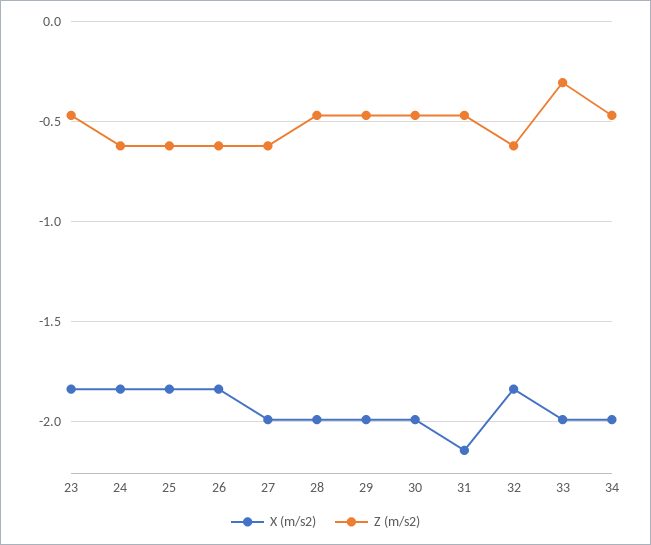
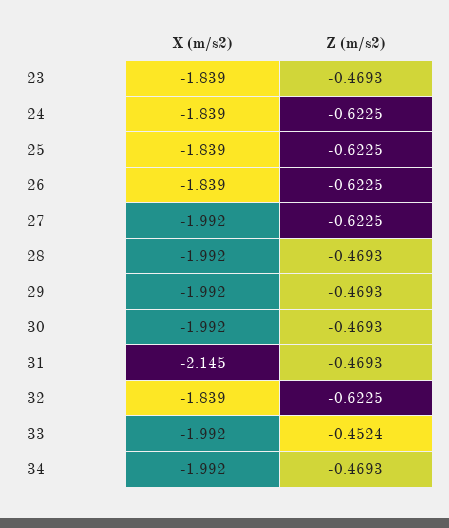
  {
    "X (m/s2)": {
      "23": -1.839,
      "24": -1.839,
      "25": -1.839,
      "26": -1.839,
      "27": -1.992,
      "28": -1.992,
      "29": -1.992,
      "30": -1.992,
      "31": -2.145,
      "32": -1.839,
      "33": -1.992,
      "34": -1.992
    },
    "Z (m/s2)": {
      "23": -0.4693,
      "24": -0.6225,
      "25": -0.6225,
      "26": -0.6225,
      "27": -0.6225,
      "28": -0.4693,
      "29": -0.4693,
      "30": -0.4693,
      "31": -0.4693,
      "32": -0.6225,
-     "33": -0.3,
+     "33": -0.4524,
      "34": -0.4693
    }
  }

